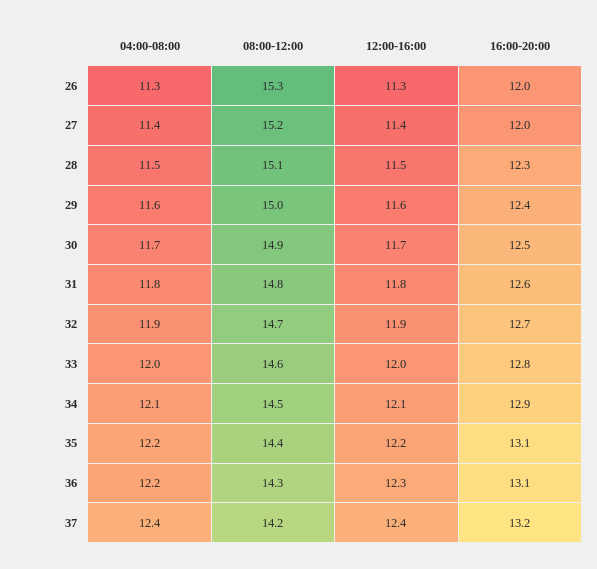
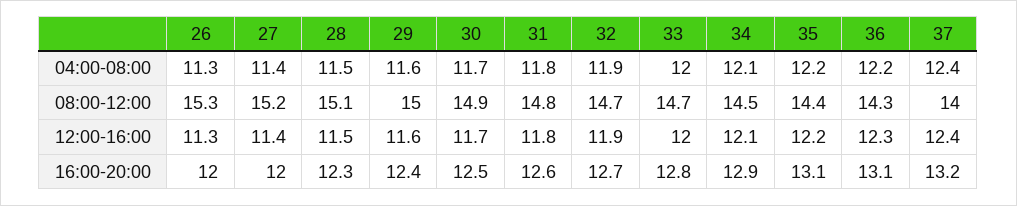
  {
    "04:00-08:00": {
      "26": 11.3,
      "27": 11.4,
      "28": 11.5,
      "29": 11.6,
      "30": 11.7,
      "31": 11.8,
      "32": 11.9,
      "33": 12,
      "34": 12.1,
      "35": 12.2,
      "36": 12.2,
      "37": 12.4
    },
    "08:00-12:00": {
      "26": 15.3,
      "27": 15.2,
      "28": 15.1,
      "29": 15,
      "30": 14.9,
      "31": 14.8,
      "32": 14.7,
-     "33": 14.6,
+     "33": 14.7,
      "34": 14.5,
      "35": 14.4,
      "36": 14.3,
-     "37": 14.2
+     "37": 14
    },
    "12:00-16:00": {
      "26": 11.3,
      "27": 11.4,
      "28": 11.5,
      "29": 11.6,
      "30": 11.7,
      "31": 11.8,
      "32": 11.9,
      "33": 12,
      "34": 12.1,
      "35": 12.2,
      "36": 12.3,
      "37": 12.4
    },
    "16:00-20:00": {
      "26": 12,
      "27": 12,
      "28": 12.3,
      "29": 12.4,
      "30": 12.5,
      "31": 12.6,
      "32": 12.7,
      "33": 12.8,
      "34": 12.9,
      "35": 13.1,
      "36": 13.1,
      "37": 13.2
    }
  }

